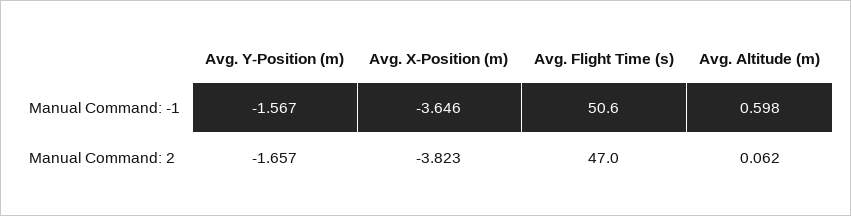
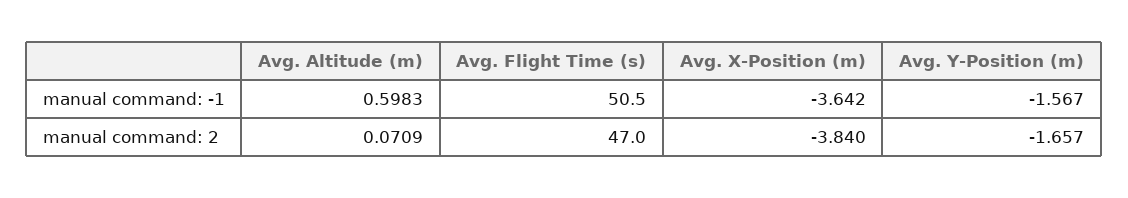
  {
    "Avg. Y-Position (m)": {
      "Manual Command: -1": -1.567,
      "Manual Command: 2": -1.657
    },
    "Avg. X-Position (m)": {
-     "Manual Command: -1": -3.646,
+     "Manual Command: -1": -3.642,
-     "Manual Command: 2": -3.823
+     "Manual Command: 2": -3.84
    },
    "Avg. Flight Time (s)": {
-     "Manual Command: -1": 50.6,
+     "Manual Command: -1": 50.5,
      "Manual Command: 2": 47
    },
    "Avg. Altitude (m)": {
      "Manual Command: -1": 0.5983,
-     "Manual Command: 2": 0.062
+     "Manual Command: 2": 0.0709
    }
  }

